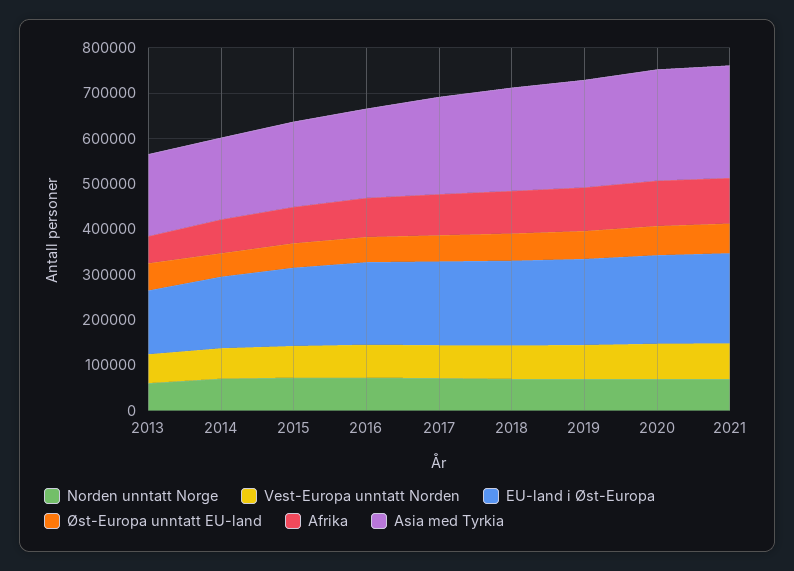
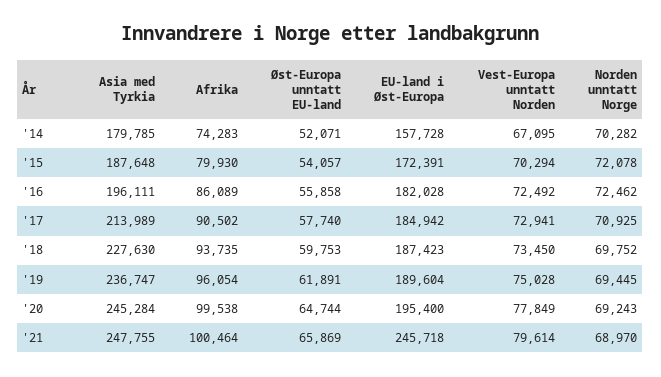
  {
    "Norden unntatt Norge": {
-     "2013": 60000,
      "2014": 70282,
      "2015": 72078,
      "2016": 72462,
      "2017": 70925,
      "2018": 69752,
      "2019": 69445,
      "2020": 69243,
      "2021": 68970
    },
    "Vest-Europa unntatt Norden": {
-     "2013": 60000,
      "2014": 67095,
      "2015": 70294,
      "2016": 72492,
      "2017": 72941,
      "2018": 73450,
      "2019": 75028,
      "2020": 77849,
      "2021": 79614
    },
    "EU-land i Øst-Europa": {
-     "2013": 140000,
      "2014": 157728,
      "2015": 172391,
      "2016": 182028,
      "2017": 184942,
      "2018": 187423,
      "2019": 189604,
      "2020": 195400,
-     "2021": 200000
+     "2021": 245718
    },
    "Øst-Europa unntatt EU-land": {
-     "2013": 60000,
      "2014": 52071,
      "2015": 54057,
      "2016": 55858,
      "2017": 57740,
      "2018": 59753,
      "2019": 61891,
      "2020": 64744,
      "2021": 65869
    },
    "Afrika": {
-     "2013": 60000,
      "2014": 74283,
      "2015": 79930,
      "2016": 86089,
      "2017": 90502,
      "2018": 93735,
      "2019": 96054,
      "2020": 99538,
      "2021": 100464
    },
    "Asia med Tyrkia": {
-     "2013": 180000,
      "2014": 179785,
      "2015": 187648,
      "2016": 196111,
      "2017": 213989,
      "2018": 227630,
      "2019": 236747,
      "2020": 245284,
      "2021": 247755
    }
  }

